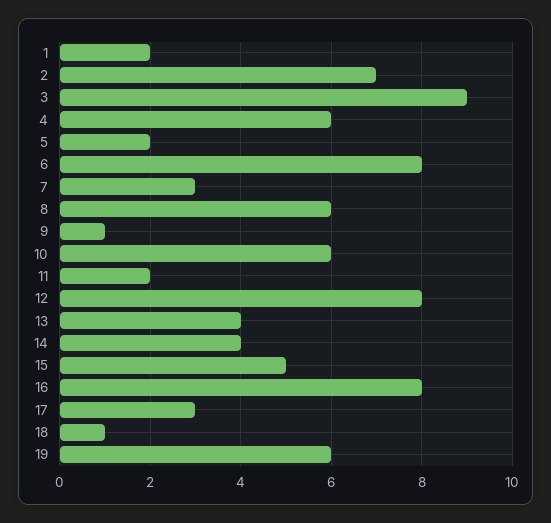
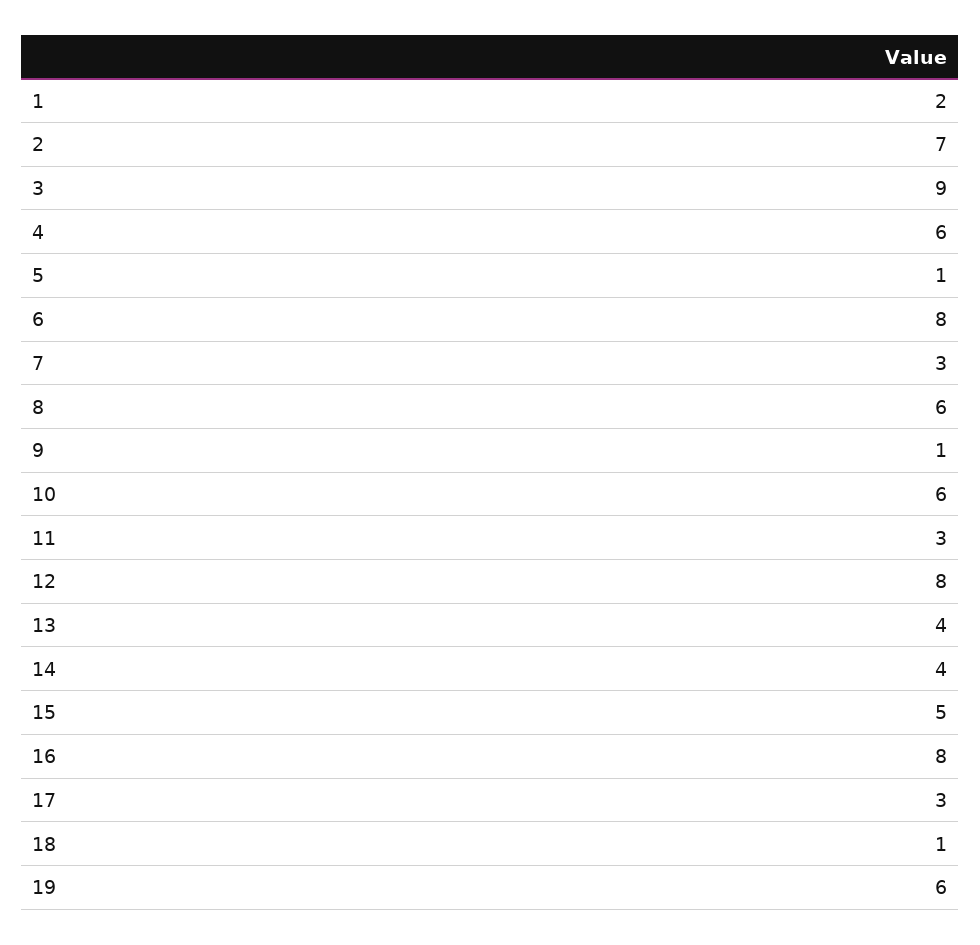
  {
    "1": 2,
    "2": 7,
    "3": 9,
    "4": 6,
-   "5": 2,
+   "5": 1,
    "6": 8,
    "7": 3,
    "8": 6,
    "9": 1,
    "10": 6,
-   "11": 2,
+   "11": 3,
    "12": 8,
    "13": 4,
    "14": 4,
    "15": 5,
    "16": 8,
    "17": 3,
    "18": 1,
    "19": 6
  }

